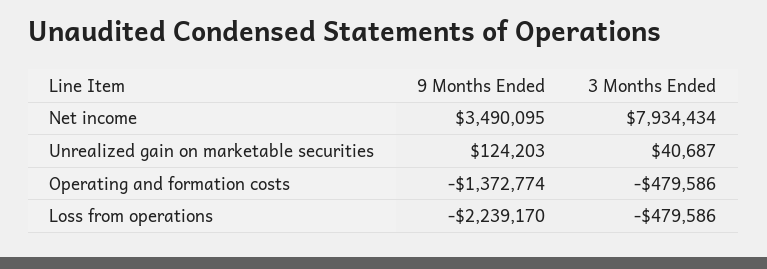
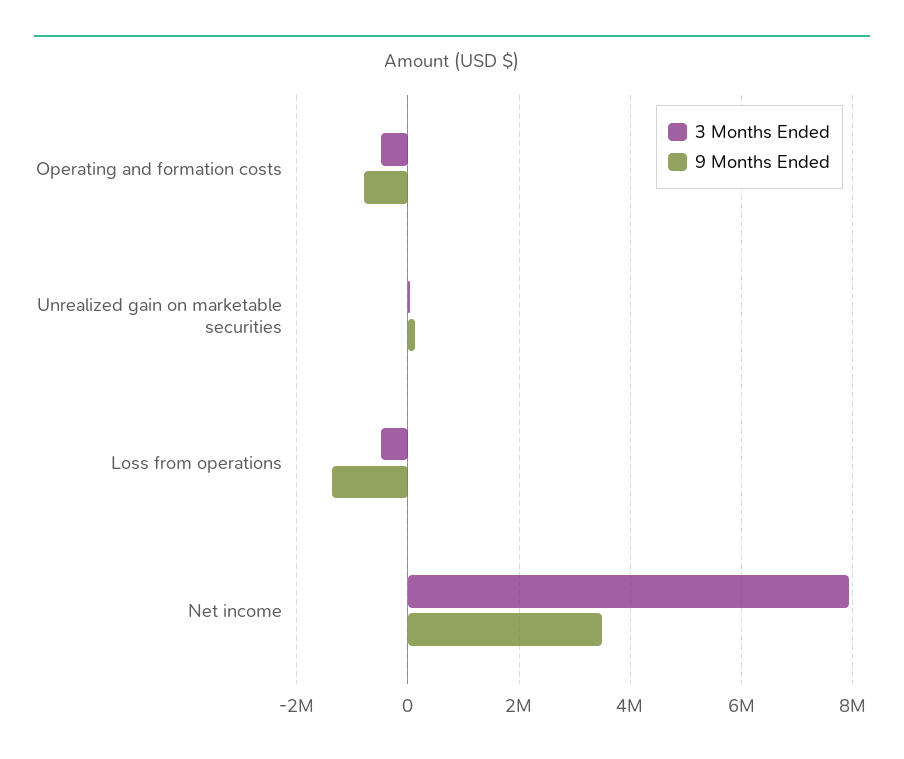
  {
    "9 Months Ended": {
      "Net income": 3490095,
      "Unrealized gain on marketable securities": 124203,
-     "Operating and formation costs": -1372774,
+     "Operating and formation costs": -800000,
-     "Loss from operations": -2239170
+     "Loss from operations": -1400000
    },
    "3 Months Ended": {
      "Net income": 7934434,
      "Unrealized gain on marketable securities": 40687,
      "Operating and formation costs": -479586,
      "Loss from operations": -479586
    }
  }

